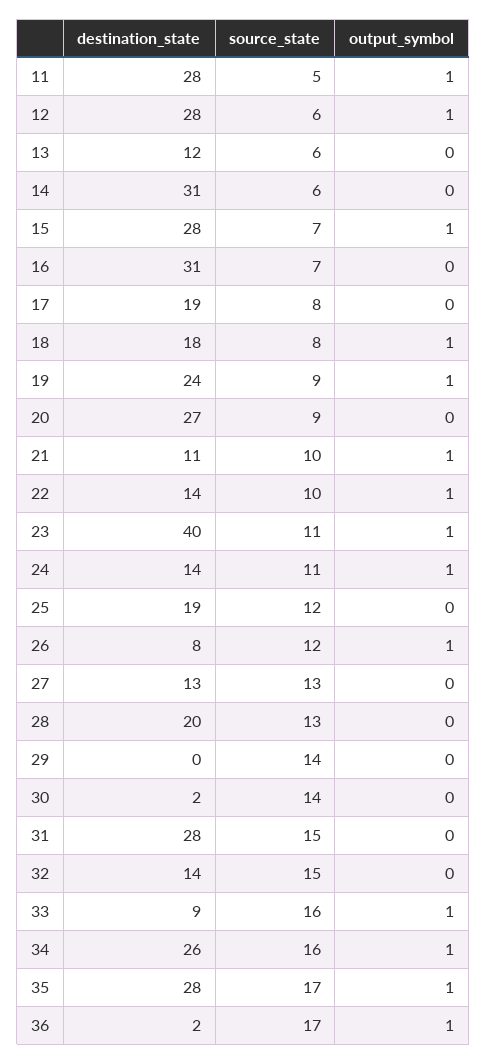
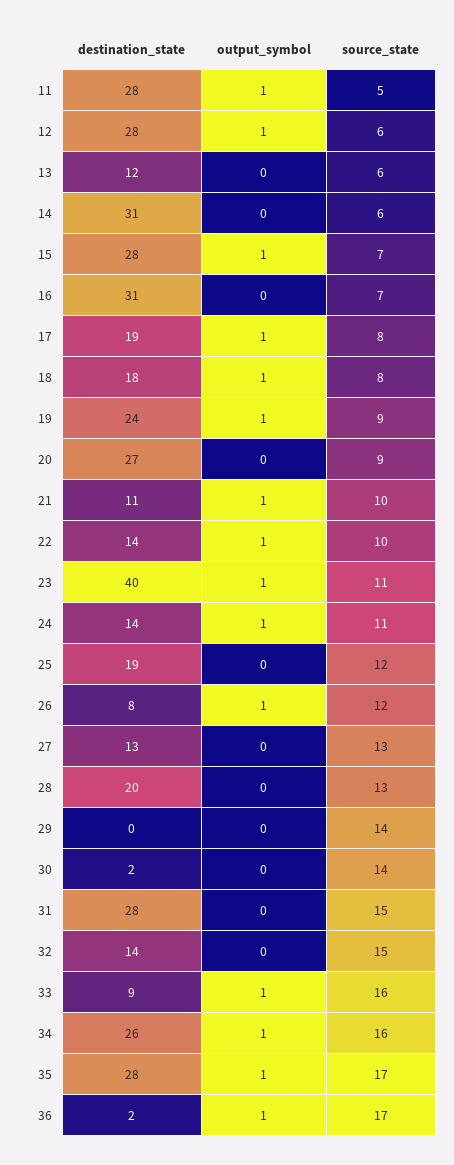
  {
    "destination_state": {
      "11": 28,
      "12": 28,
      "13": 12,
      "14": 31,
      "15": 28,
      "16": 31,
      "17": 19,
      "18": 18,
      "19": 24,
      "20": 27,
      "21": 11,
      "22": 14,
      "23": 40,
      "24": 14,
      "25": 19,
      "26": 8,
      "27": 13,
      "28": 20,
      "29": 0,
      "30": 2,
      "31": 28,
      "32": 14,
      "33": 9,
      "34": 26,
      "35": 28,
      "36": 2
    },
    "source_state": {
      "11": 5,
      "12": 6,
      "13": 6,
      "14": 6,
      "15": 7,
      "16": 7,
      "17": 8,
      "18": 8,
      "19": 9,
      "20": 9,
      "21": 10,
      "22": 10,
      "23": 11,
      "24": 11,
      "25": 12,
      "26": 12,
      "27": 13,
      "28": 13,
      "29": 14,
      "30": 14,
      "31": 15,
      "32": 15,
      "33": 16,
      "34": 16,
      "35": 17,
      "36": 17
    },
    "output_symbol": {
      "11": 1,
      "12": 1,
      "13": 0,
      "14": 0,
      "15": 1,
      "16": 0,
-     "17": 0,
+     "17": 1,
      "18": 1,
      "19": 1,
      "20": 0,
      "21": 1,
      "22": 1,
      "23": 1,
      "24": 1,
      "25": 0,
      "26": 1,
      "27": 0,
      "28": 0,
      "29": 0,
      "30": 0,
      "31": 0,
      "32": 0,
      "33": 1,
      "34": 1,
      "35": 1,
      "36": 1
    }
  }

